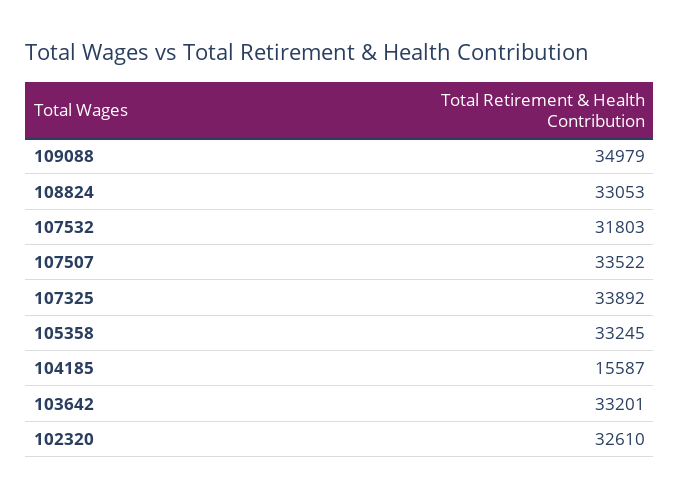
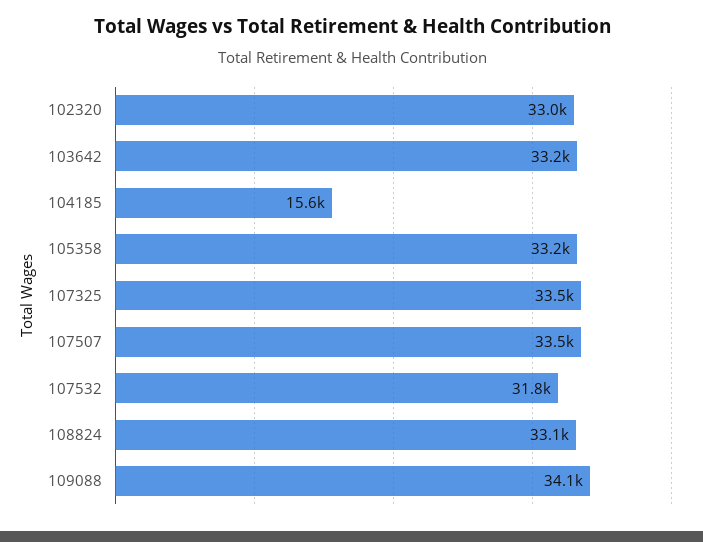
  {
-   "109088": 34979,
+   "109088": 34100,
    "108824": 33053,
    "107532": 31803,
    "107507": 33522,
-   "107325": 33892,
+   "107325": 33500,
    "105358": 33245,
    "104185": 15587,
    "103642": 33201,
-   "102320": 32610
+   "102320": 33000
  }

